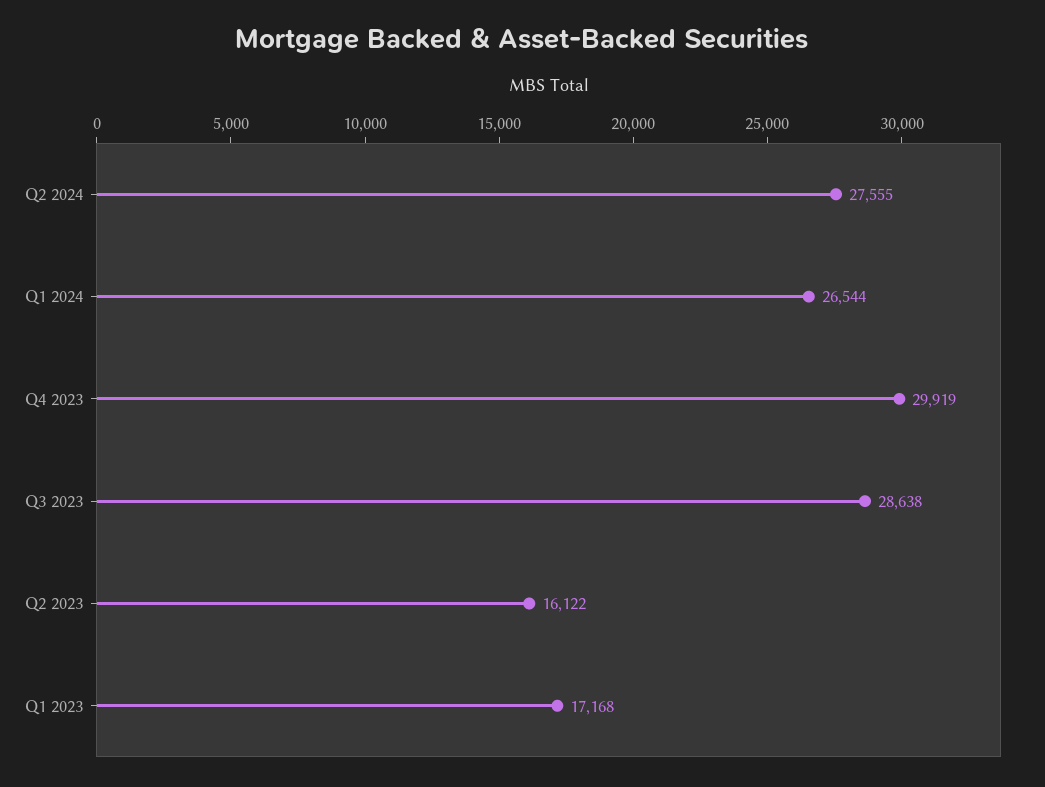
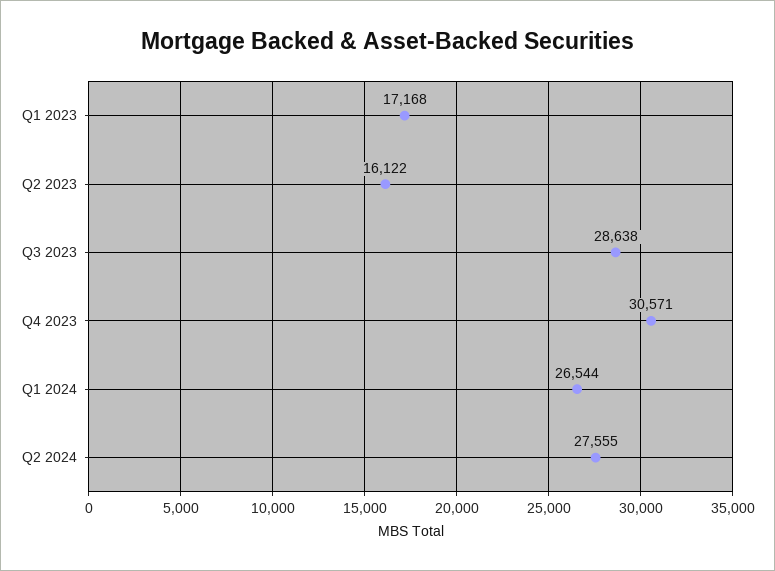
  {
    "Q2 2024": 27555,
    "Q1 2024": 26544,
-   "Q4 2023": 29919,
+   "Q4 2023": 30571,
    "Q3 2023": 28638,
    "Q2 2023": 16122,
    "Q1 2023": 17168
  }

